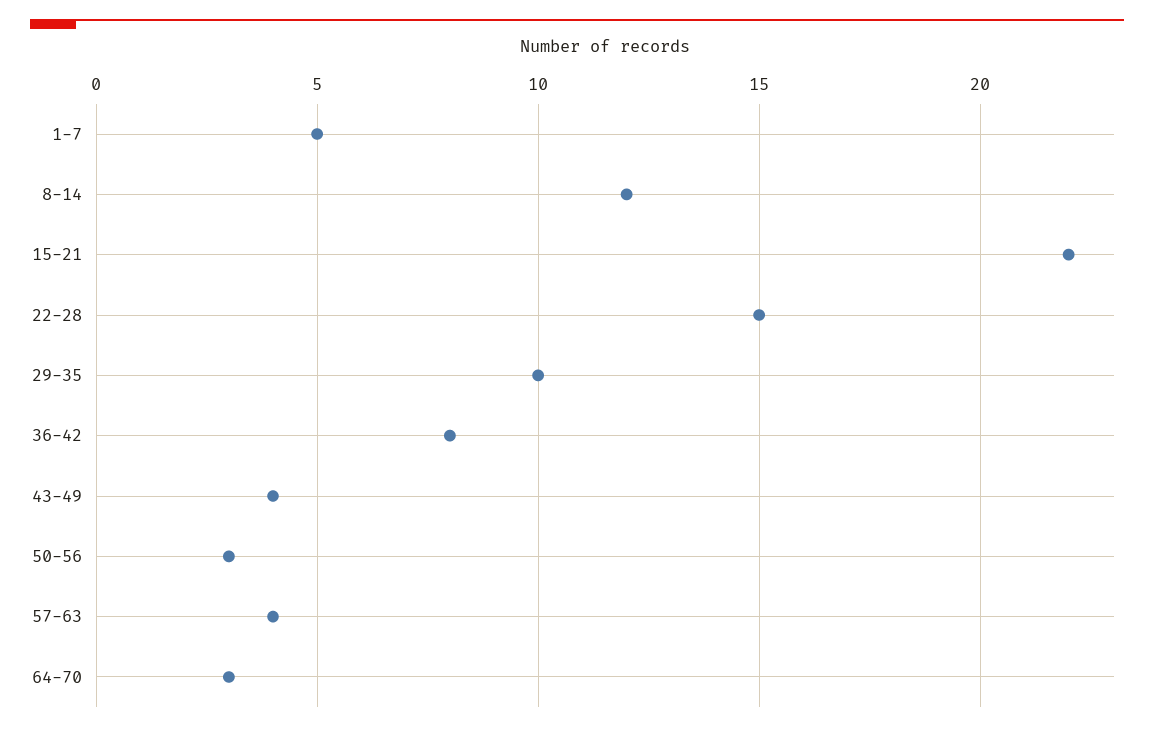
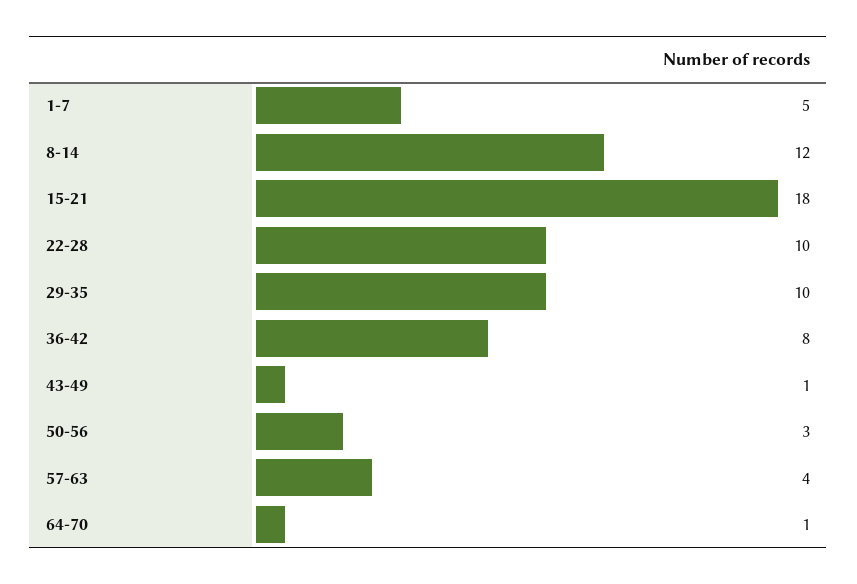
  {
    "1-7": 5,
    "8-14": 12,
-   "15-21": 22,
+   "15-21": 18,
-   "22-28": 15,
+   "22-28": 10,
    "29-35": 10,
    "36-42": 8,
-   "43-49": 4,
+   "43-49": 1,
    "50-56": 3,
    "57-63": 4,
-   "64-70": 3
+   "64-70": 1
  }

